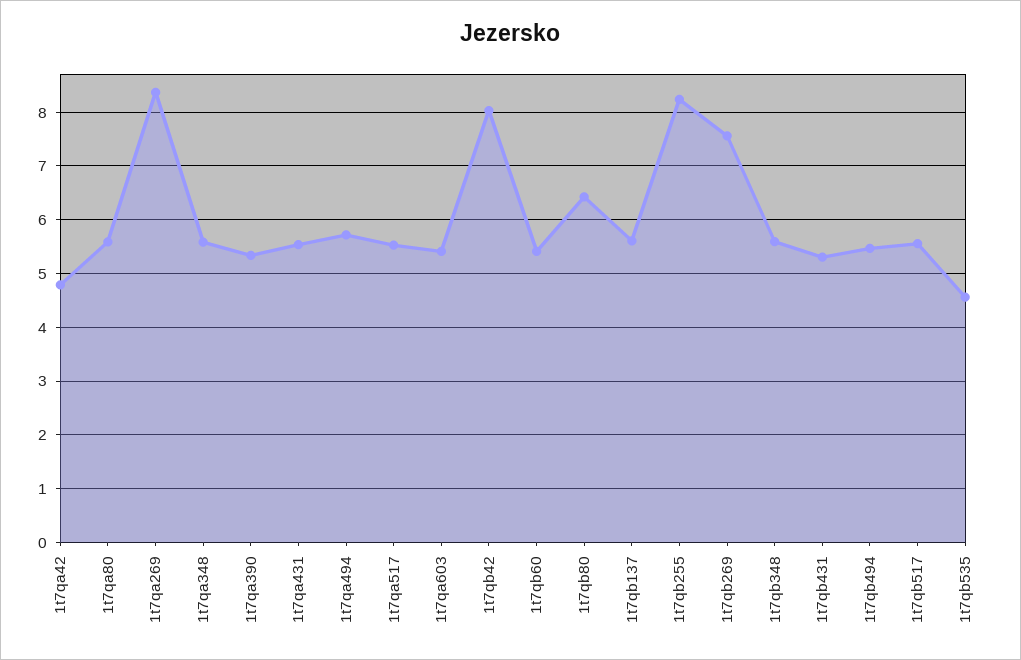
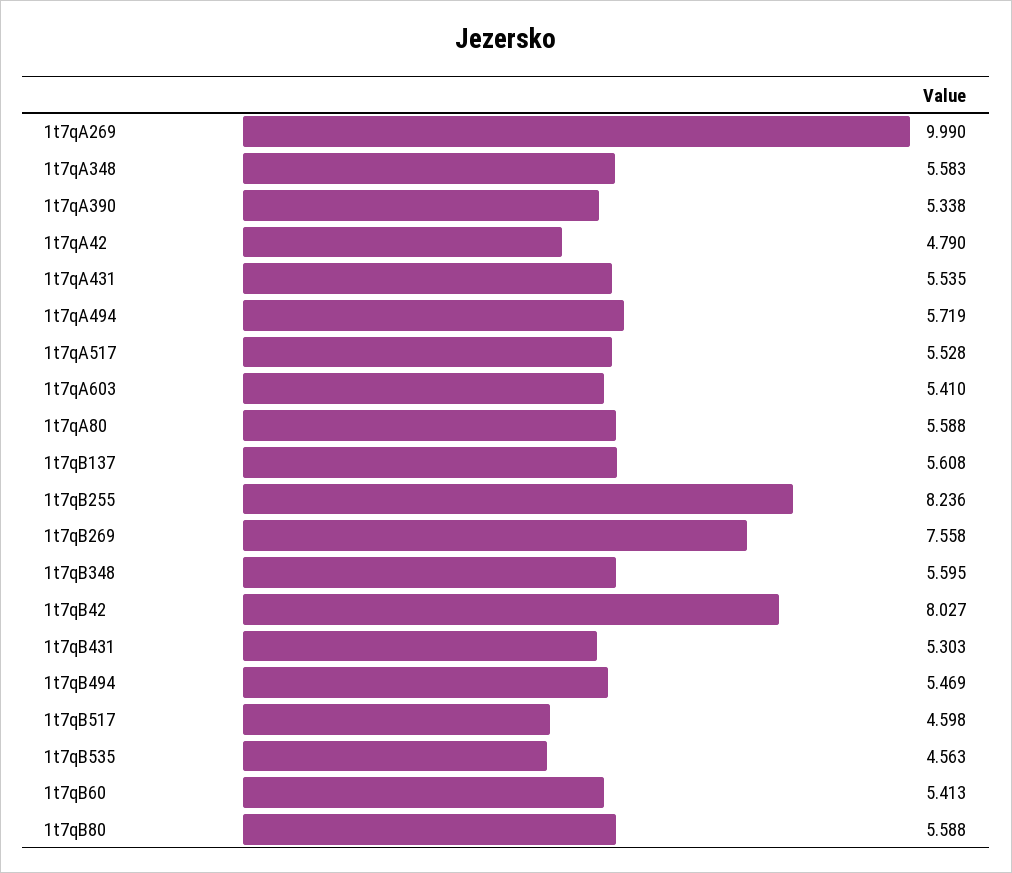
  {
    "1t7qa42": 4.79,
    "1t7qa80": 5.588,
-   "1t7qa269": 8.4,
+   "1t7qa269": 9.99,
    "1t7qa348": 5.583,
    "1t7qa390": 5.338,
    "1t7qa431": 5.535,
    "1t7qa494": 5.719,
    "1t7qa517": 5.528,
    "1t7qa603": 5.41,
    "1t7qb42": 8.027,
    "1t7qb60": 5.413,
-   "1t7qb80": 6.4,
+   "1t7qb80": 5.588,
    "1t7qb137": 5.608,
    "1t7qb255": 8.236,
    "1t7qb269": 7.558,
    "1t7qb348": 5.595,
    "1t7qb431": 5.303,
    "1t7qb494": 5.469,
-   "1t7qb517": 5.6,
+   "1t7qb517": 4.598,
    "1t7qb535": 4.563
  }

